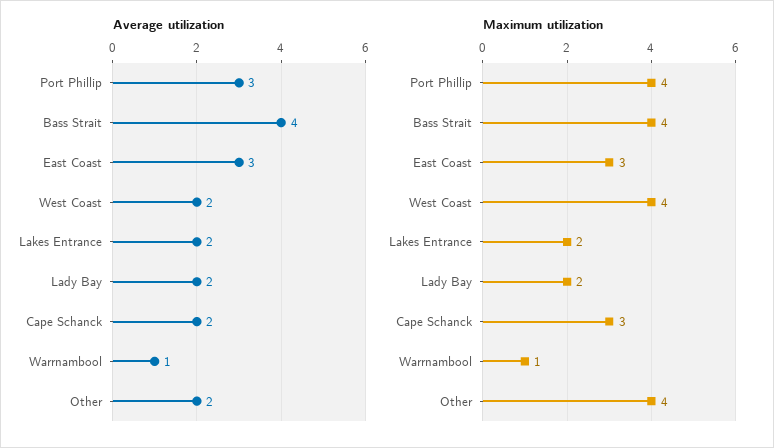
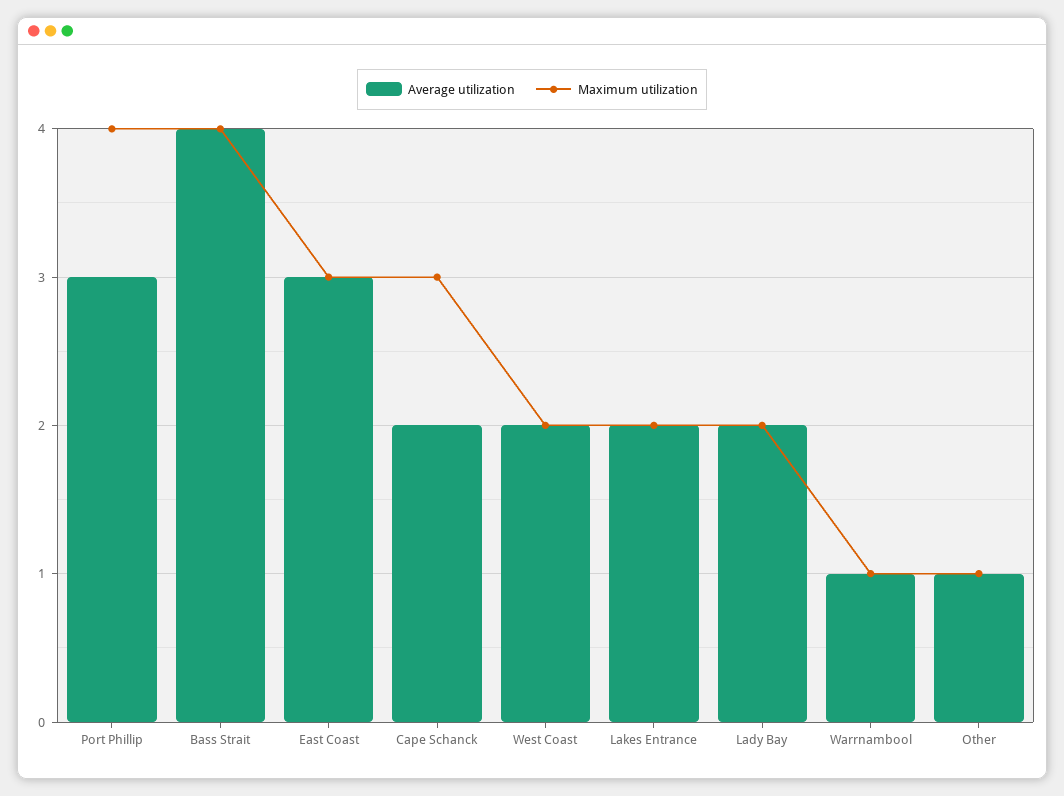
  {
    "Average utilization": {
      "Port Phillip": 3,
      "Bass Strait": 4,
      "East Coast": 3,
      "West Coast": 2,
      "Lakes Entrance": 2,
      "Lady Bay": 2,
      "Cape Schanck": 2,
      "Warrnambool": 1,
-     "Other": 2
+     "Other": 1
    },
    "Maximum utilization": {
      "Port Phillip": 4,
      "Bass Strait": 4,
      "East Coast": 3,
-     "West Coast": 4,
+     "West Coast": 2,
      "Lakes Entrance": 2,
      "Lady Bay": 2,
      "Cape Schanck": 3,
      "Warrnambool": 1,
-     "Other": 4
+     "Other": 1
    }
  }

